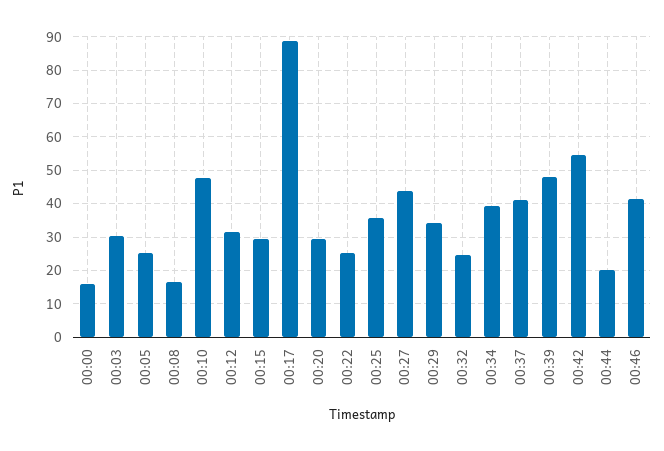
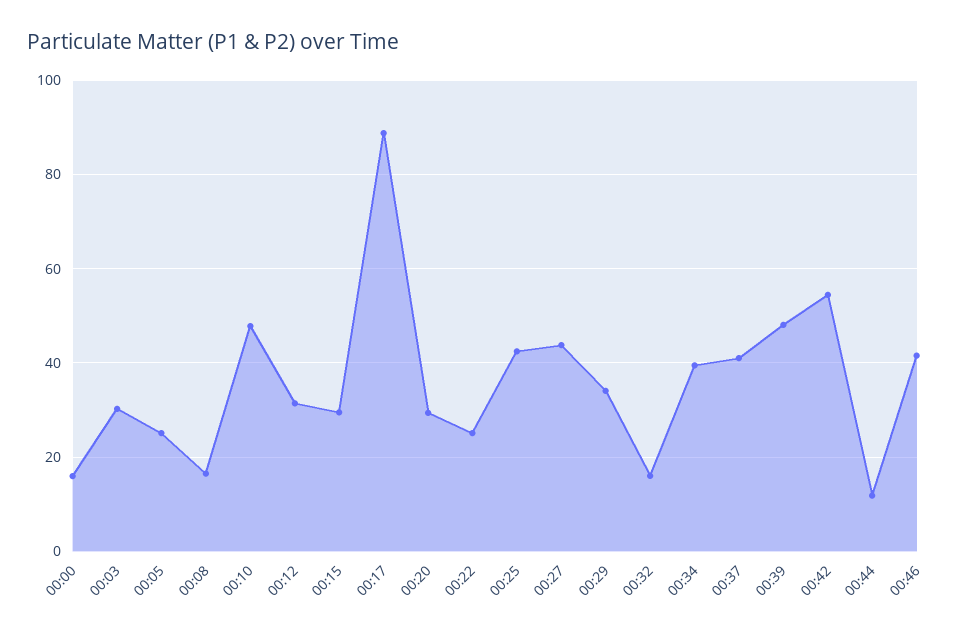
  {
    "00:00": 16,
    "00:03": 30,
    "00:05": 26,
    "00:08": 16,
    "00:10": 48,
    "00:12": 32,
    "00:15": 30,
    "00:17": 88,
    "00:20": 30,
    "00:22": 26,
-   "00:25": 36,
+   "00:25": 42,
    "00:27": 44,
    "00:29": 34,
-   "00:32": 24,
+   "00:32": 16,
    "00:34": 40,
    "00:37": 42,
    "00:39": 48,
    "00:42": 54,
-   "00:44": 20,
+   "00:44": 12,
    "00:46": 42
  }

